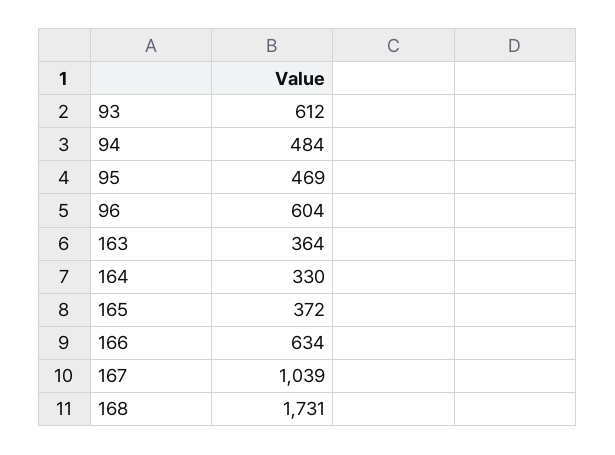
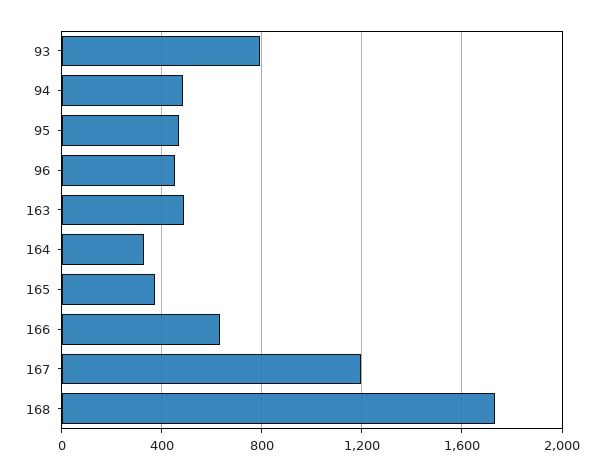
  {
-   "93": 612,
+   "93": 800,
    "94": 484,
    "95": 469,
-   "96": 604,
+   "96": 450,
-   "163": 364,
+   "163": 500,
    "164": 330,
    "165": 372,
    "166": 634,
-   "167": 1039,
+   "167": 1200,
    "168": 1731
  }

